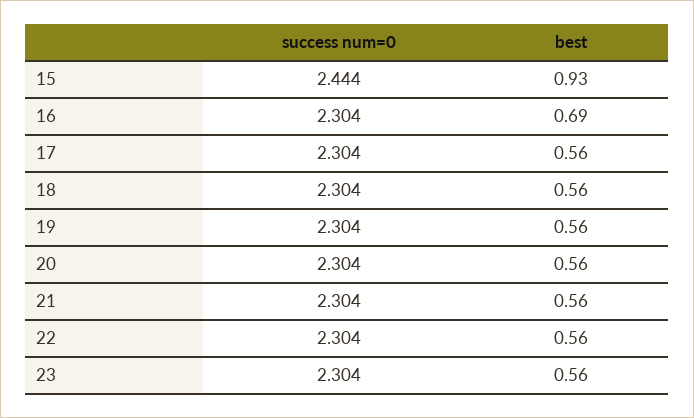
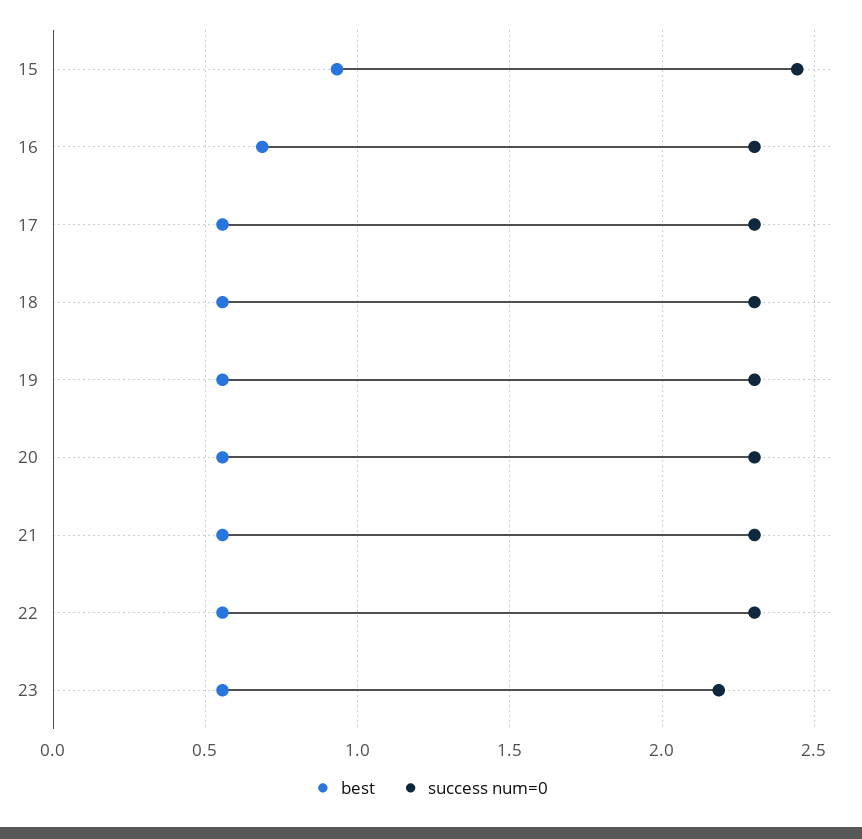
  {
    "success num=0": {
      "15": 2.444,
      "16": 2.304,
      "17": 2.304,
      "18": 2.304,
      "19": 2.304,
      "20": 2.304,
      "21": 2.304,
      "22": 2.304,
-     "23": 2.304
+     "23": 2.2
    },
    "best": {
      "15": 0.93,
      "16": 0.69,
      "17": 0.56,
      "18": 0.56,
      "19": 0.56,
      "20": 0.56,
      "21": 0.56,
      "22": 0.56,
      "23": 0.56
    }
  }

